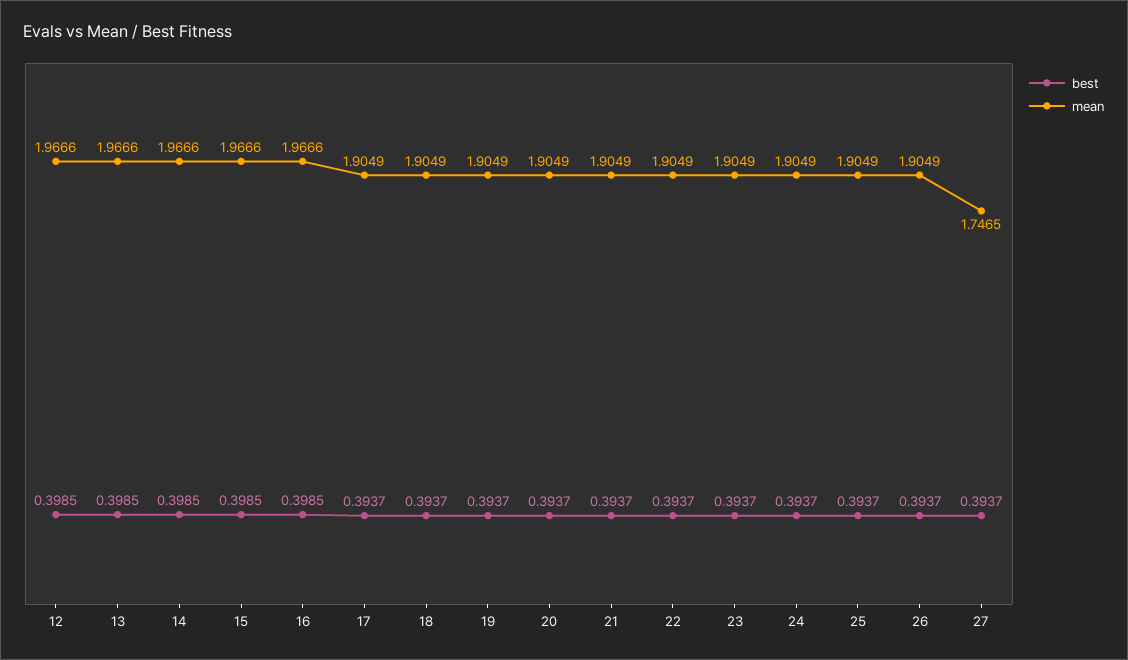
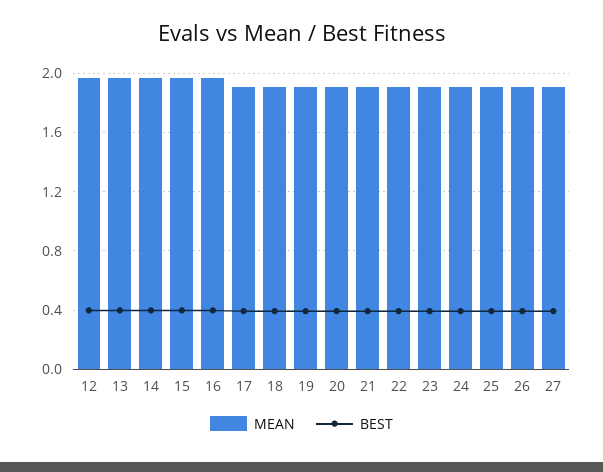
  {
    "best": {
      "12": 0.3985,
      "13": 0.3985,
      "14": 0.3985,
      "15": 0.3985,
      "16": 0.3985,
      "17": 0.3937,
      "18": 0.3937,
      "19": 0.3937,
      "20": 0.3937,
      "21": 0.3937,
      "22": 0.3937,
      "23": 0.3937,
      "24": 0.3937,
      "25": 0.3937,
      "26": 0.3937,
      "27": 0.3937
    },
    "mean": {
      "12": 1.9666,
      "13": 1.9666,
      "14": 1.9666,
      "15": 1.9666,
      "16": 1.9666,
      "17": 1.9049,
      "18": 1.9049,
      "19": 1.9049,
      "20": 1.9049,
      "21": 1.9049,
      "22": 1.9049,
      "23": 1.9049,
      "24": 1.9049,
      "25": 1.9049,
      "26": 1.9049,
-     "27": 1.7465
+     "27": 1.9
    }
  }

